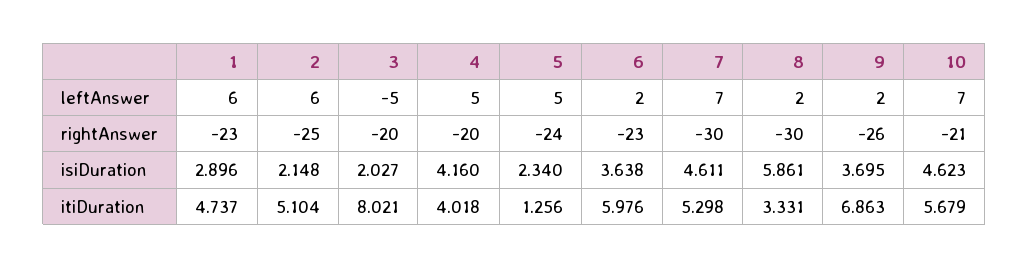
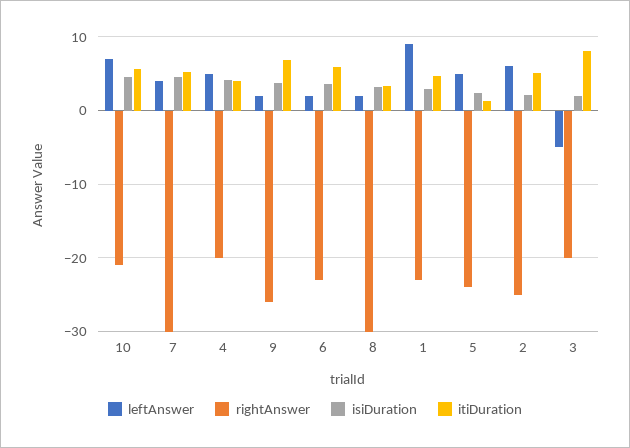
  {
    "leftAnswer": {
-     "1": 6,
+     "1": 9,
      "2": 6,
      "3": -5,
      "4": 5,
      "5": 5,
      "6": 2,
-     "7": 7,
+     "7": 4,
      "8": 2,
      "9": 2,
      "10": 7
    },
    "rightAnswer": {
      "1": -23,
      "2": -25,
      "3": -20,
      "4": -20,
      "5": -24,
      "6": -23,
      "7": -30,
      "8": -30,
      "9": -26,
      "10": -21
    },
    "isiDuration": {
      "1": 2.896,
      "2": 2.148,
      "3": 2.027,
      "4": 4.16,
      "5": 2.34,
      "6": 3.638,
      "7": 4.611,
-     "8": 5.861,
+     "8": 3,
      "9": 3.695,
      "10": 4.623
    },
    "itiDuration": {
      "1": 4.737,
      "2": 5.104,
      "3": 8.021,
      "4": 4.018,
      "5": 1.256,
      "6": 5.976,
      "7": 5.298,
      "8": 3.331,
      "9": 6.863,
      "10": 5.679
    }
  }

